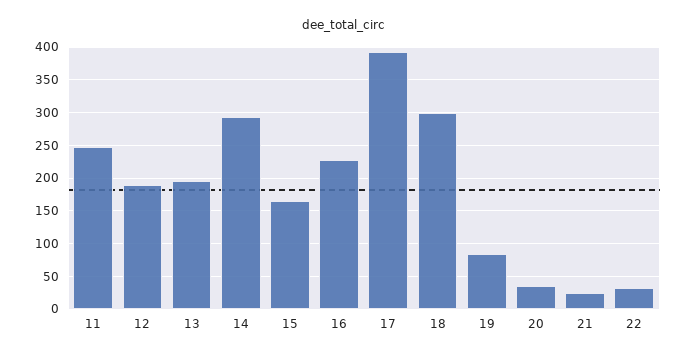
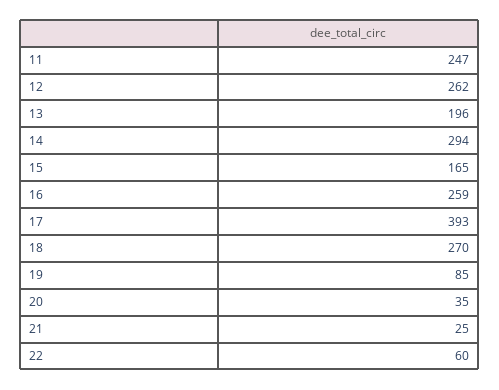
  {
    "11": 247,
-   "12": 190,
+   "12": 262,
    "13": 196,
    "14": 294,
    "15": 165,
-   "16": 230,
+   "16": 259,
    "17": 393,
-   "18": 300,
+   "18": 270,
    "19": 85,
    "20": 35,
    "21": 25,
-   "22": 30
+   "22": 60
  }

